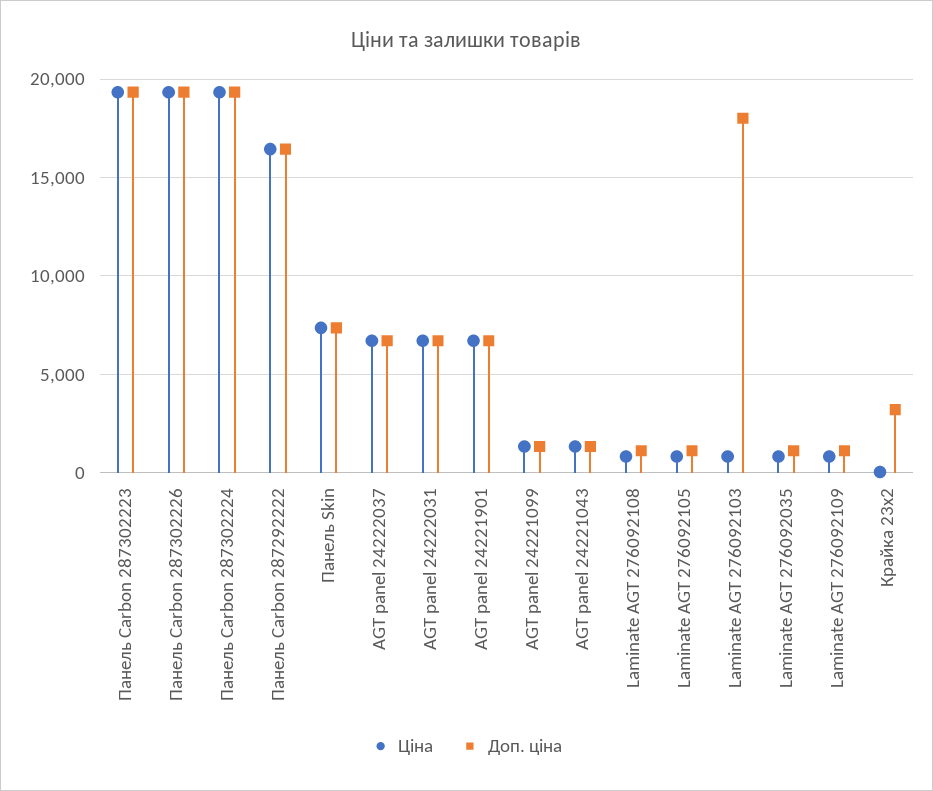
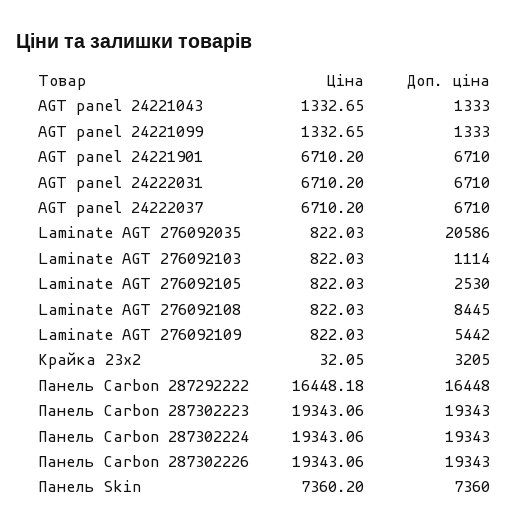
  {
    "Ціна": {
      "Панель Carbon 287302223": 19343.06,
      "Панель Carbon 287302226": 19343.06,
      "Панель Carbon 287302224": 19343.06,
      "Панель Carbon 287292222": 16448.18,
      "Панель Skin": 7360.2,
      "AGT panel 24222037": 6710.2,
      "AGT panel 24222031": 6710.2,
      "AGT panel 24221901": 6710.2,
      "AGT panel 24221099": 1332.65,
      "AGT panel 24221043": 1332.65,
      "Laminate AGT 276092108": 822.03,
      "Laminate AGT 276092105": 822.03,
      "Laminate AGT 276092103": 822.03,
      "Laminate AGT 276092035": 822.03,
      "Laminate AGT 276092109": 822.03,
      "Крайка 23x2": 32.05
    },
    "Доп. ціна": {
      "Панель Carbon 287302223": 19343,
      "Панель Carbon 287302226": 19343,
      "Панель Carbon 287302224": 19343,
      "Панель Carbon 287292222": 16448,
      "Панель Skin": 7360,
      "AGT panel 24222037": 6710,
      "AGT panel 24222031": 6710,
      "AGT panel 24221901": 6710,
      "AGT panel 24221099": 1333,
      "AGT panel 24221043": 1333,
-     "Laminate AGT 276092108": 1000,
+     "Laminate AGT 276092108": 8445,
-     "Laminate AGT 276092105": 1000,
+     "Laminate AGT 276092105": 2530,
-     "Laminate AGT 276092103": 18000,
+     "Laminate AGT 276092103": 1114,
-     "Laminate AGT 276092035": 1000,
+     "Laminate AGT 276092035": 20586,
-     "Laminate AGT 276092109": 1000,
+     "Laminate AGT 276092109": 5442,
      "Крайка 23x2": 3205
    }
  }

